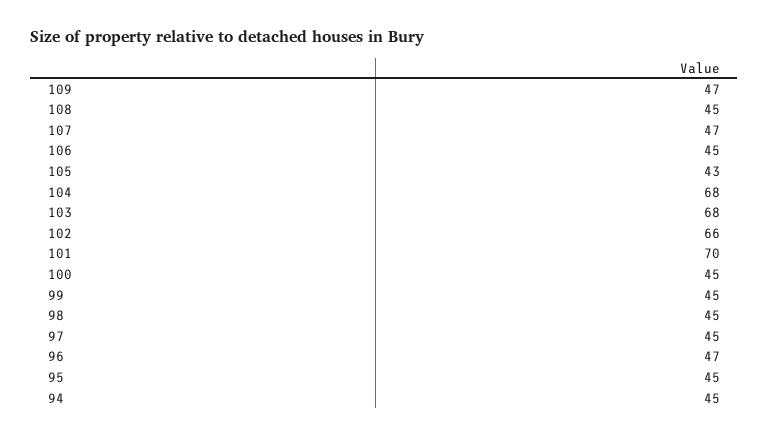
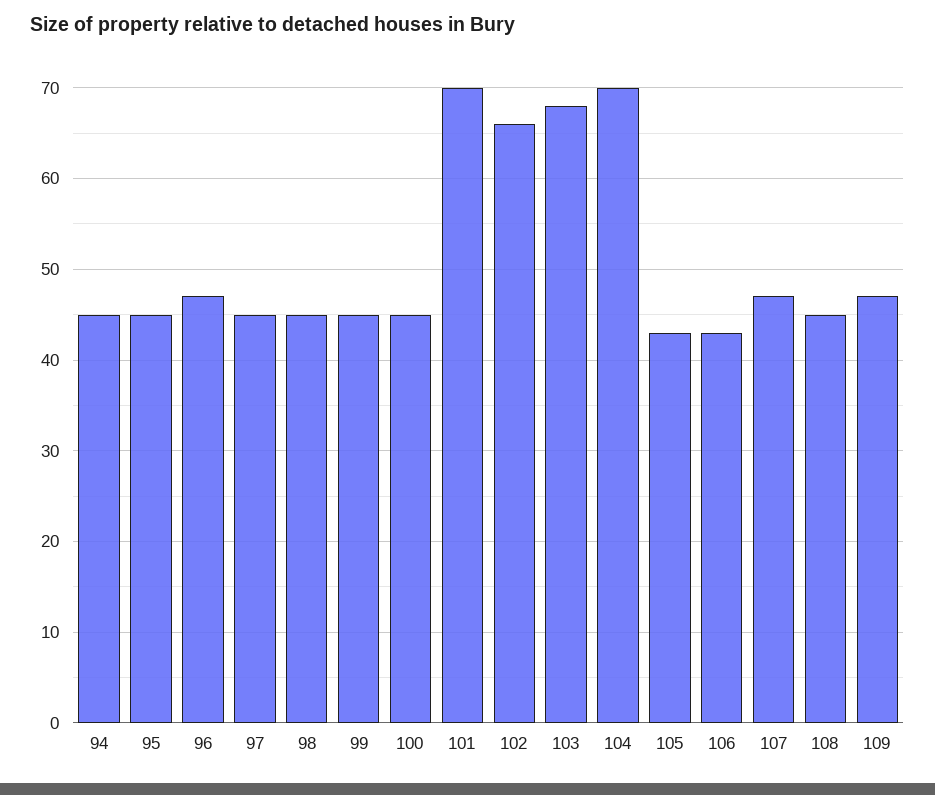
  {
    "109": 47,
    "108": 45,
    "107": 47,
-   "106": 45,
+   "106": 43,
    "105": 43,
-   "104": 68,
+   "104": 70,
    "103": 68,
    "102": 66,
    "101": 70,
    "100": 45,
    "99": 45,
    "98": 45,
    "97": 45,
    "96": 47,
    "95": 45,
    "94": 45
  }

